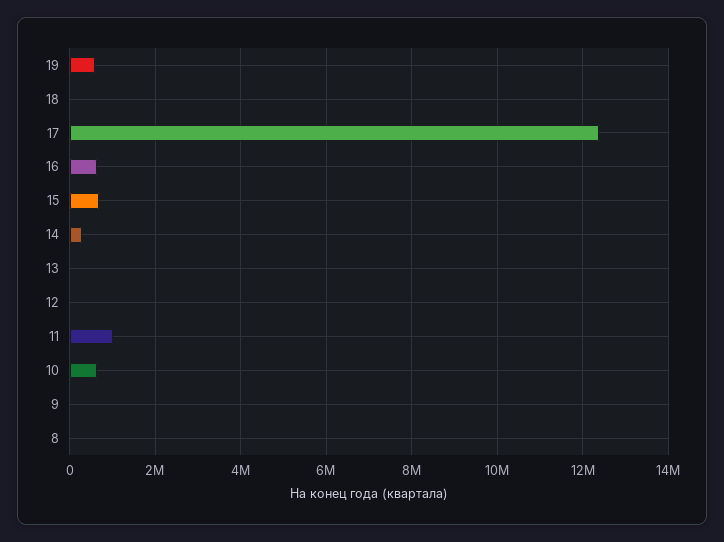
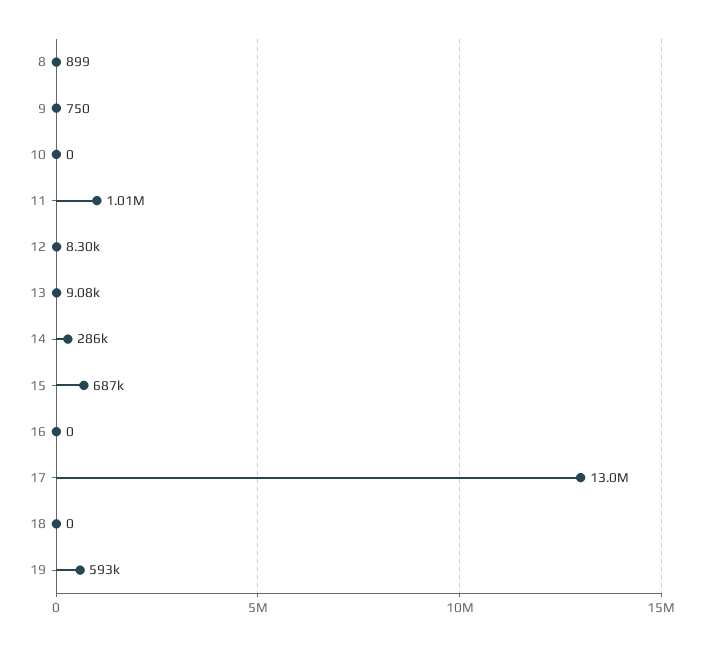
  {
    "19": 593000,
    "18": 0,
-   "17": 12400000,
+   "17": 13000000,
-   "16": 600000,
+   "16": 0,
    "15": 687000,
    "14": 286000,
    "13": 9080,
    "12": 8300,
    "11": 1010000,
-   "10": 600000,
+   "10": 0,
    "9": 750,
    "8": 899
  }

